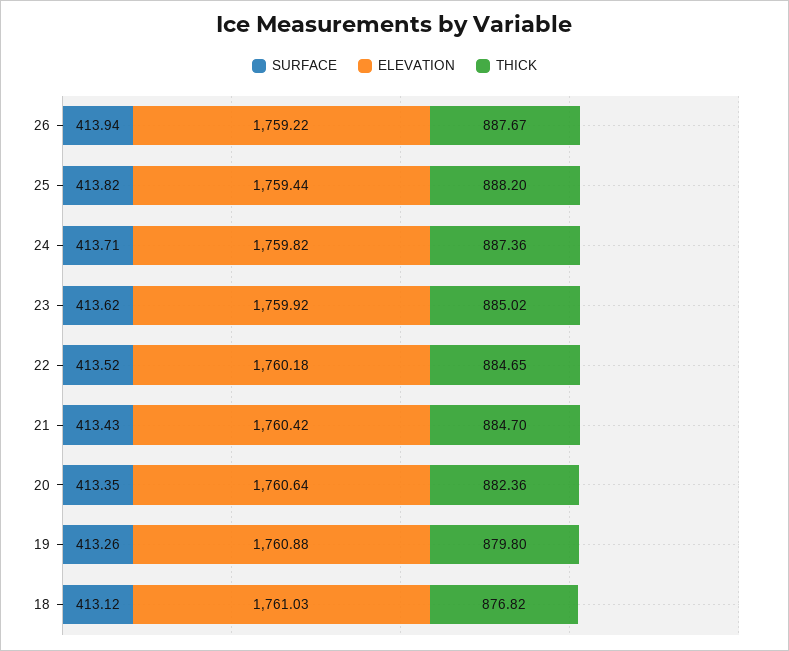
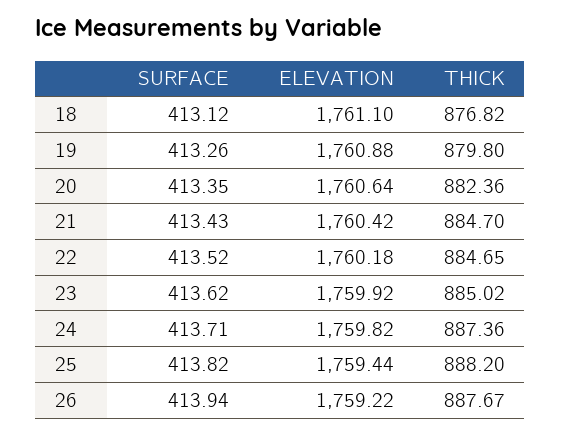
  {
    "SURFACE": {
      "26": 413.94,
      "25": 413.82,
      "24": 413.71,
      "23": 413.62,
      "22": 413.52,
      "21": 413.43,
      "20": 413.35,
      "19": 413.26,
      "18": 413.12
    },
    "ELEVATION": {
      "26": 1759.22,
      "25": 1759.44,
      "24": 1759.82,
      "23": 1759.92,
      "22": 1760.18,
      "21": 1760.42,
      "20": 1760.64,
      "19": 1760.88,
-     "18": 1761.03
+     "18": 1761.1
    },
    "THICK": {
      "26": 887.67,
      "25": 888.2,
      "24": 887.36,
      "23": 885.02,
      "22": 884.65,
      "21": 884.7,
      "20": 882.36,
      "19": 879.8,
      "18": 876.82
    }
  }

